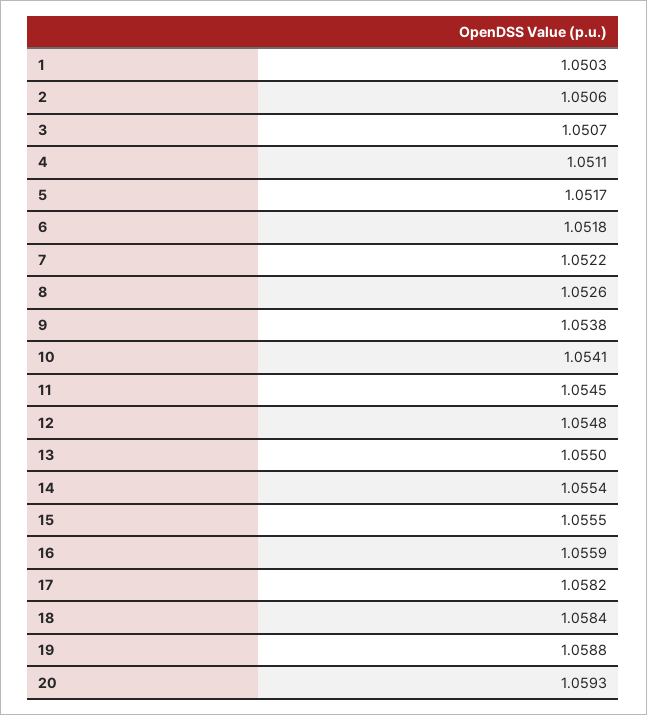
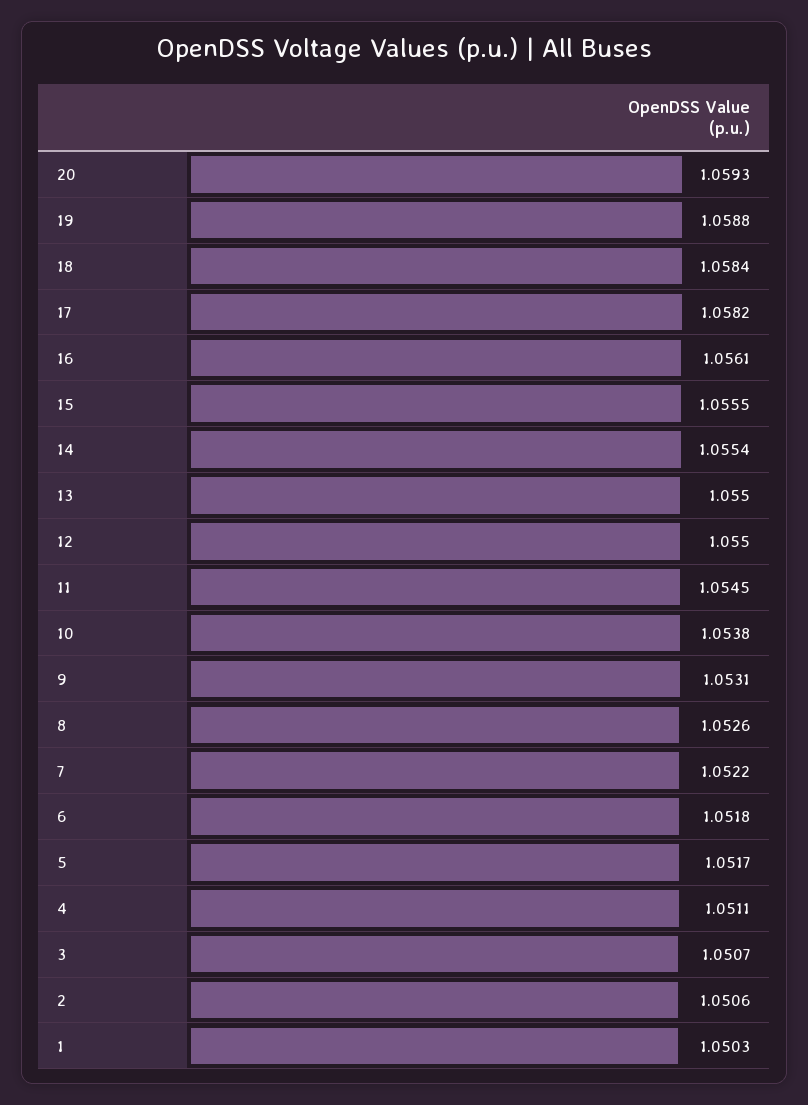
  {
    "1": 1.0503,
    "2": 1.0506,
    "3": 1.0507,
    "4": 1.0511,
    "5": 1.0517,
    "6": 1.0518,
    "7": 1.0522,
    "8": 1.0526,
-   "9": 1.0538,
+   "9": 1.0531,
-   "10": 1.0541,
+   "10": 1.0538,
    "11": 1.0545,
-   "12": 1.0548,
+   "12": 1.055,
    "13": 1.055,
    "14": 1.0554,
    "15": 1.0555,
-   "16": 1.0559,
+   "16": 1.0561,
    "17": 1.0582,
    "18": 1.0584,
    "19": 1.0588,
    "20": 1.0593
  }

